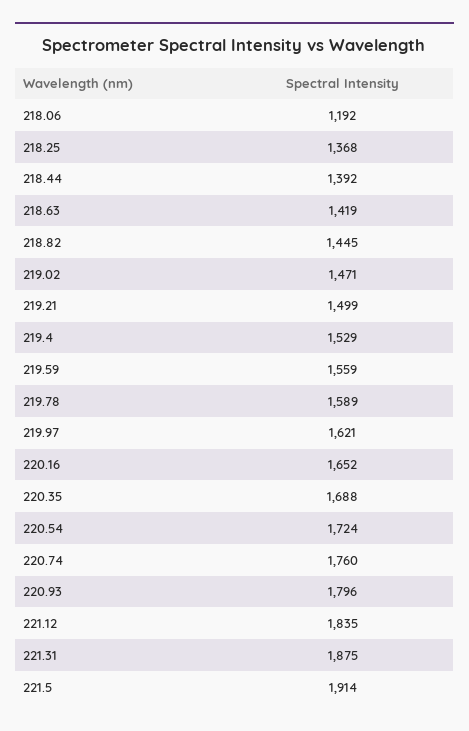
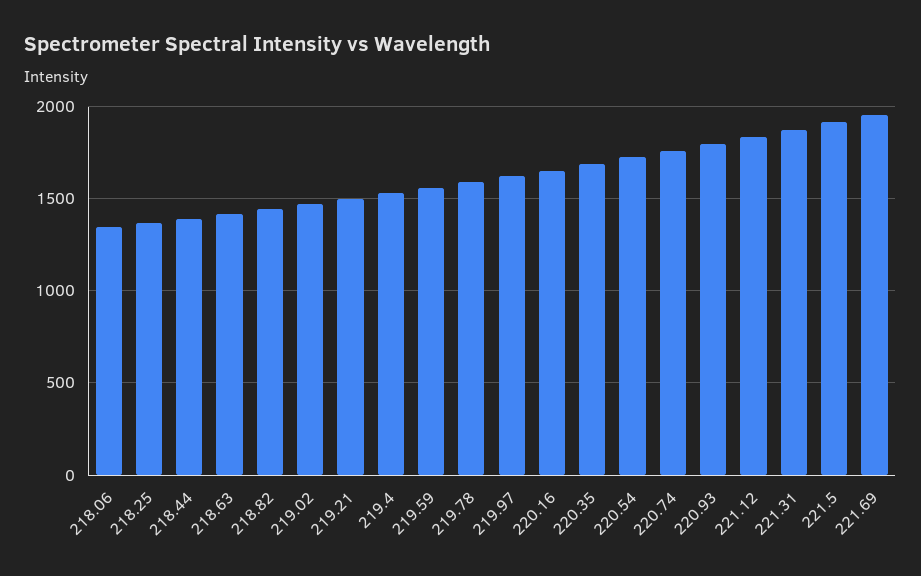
  {
-   "218.06": 1192,
+   "218.06": 1350,
    "218.25": 1368,
    "218.44": 1392,
    "218.63": 1419,
    "218.82": 1445,
    "219.02": 1471,
    "219.21": 1499,
    "219.4": 1529,
    "219.59": 1559,
    "219.78": 1589,
    "219.97": 1621,
    "220.16": 1652,
    "220.35": 1688,
    "220.54": 1724,
    "220.74": 1760,
    "220.93": 1796,
    "221.12": 1835,
    "221.31": 1875,
-   "221.5": 1914
+   "221.5": 1914,
+   "221.69": 1950
  }

